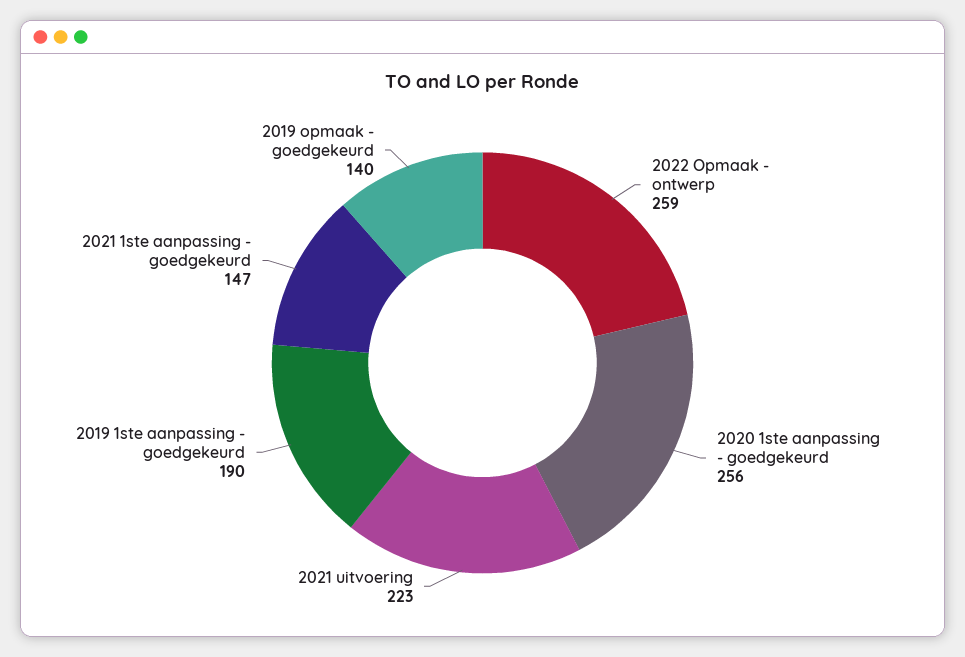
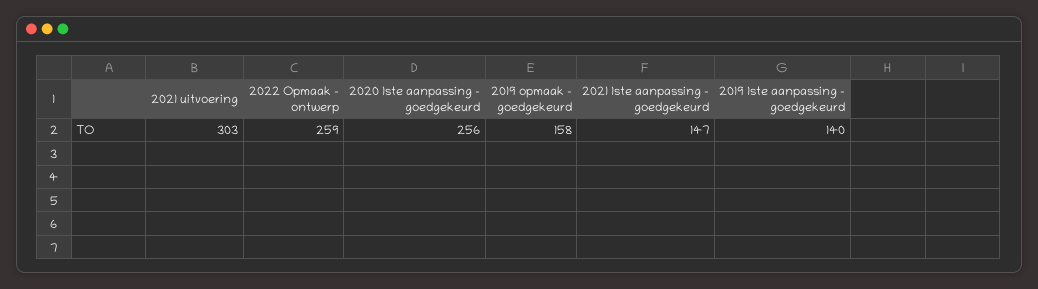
  {
    "2022 Opmaak - ontwerp": 259,
    "2020 1ste aanpassing - goedgekeurd": 256,
-   "2021 uitvoering": 223,
+   "2021 uitvoering": 303,
-   "2019 1ste aanpassing - goedgekeurd": 190,
+   "2019 1ste aanpassing - goedgekeurd": 140,
    "2021 1ste aanpassing - goedgekeurd": 147,
-   "2019 opmaak - goedgekeurd": 140
+   "2019 opmaak - goedgekeurd": 158
  }

